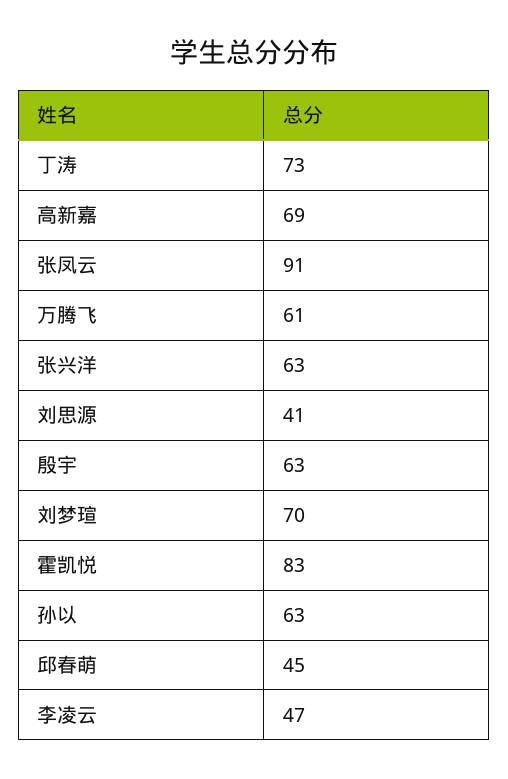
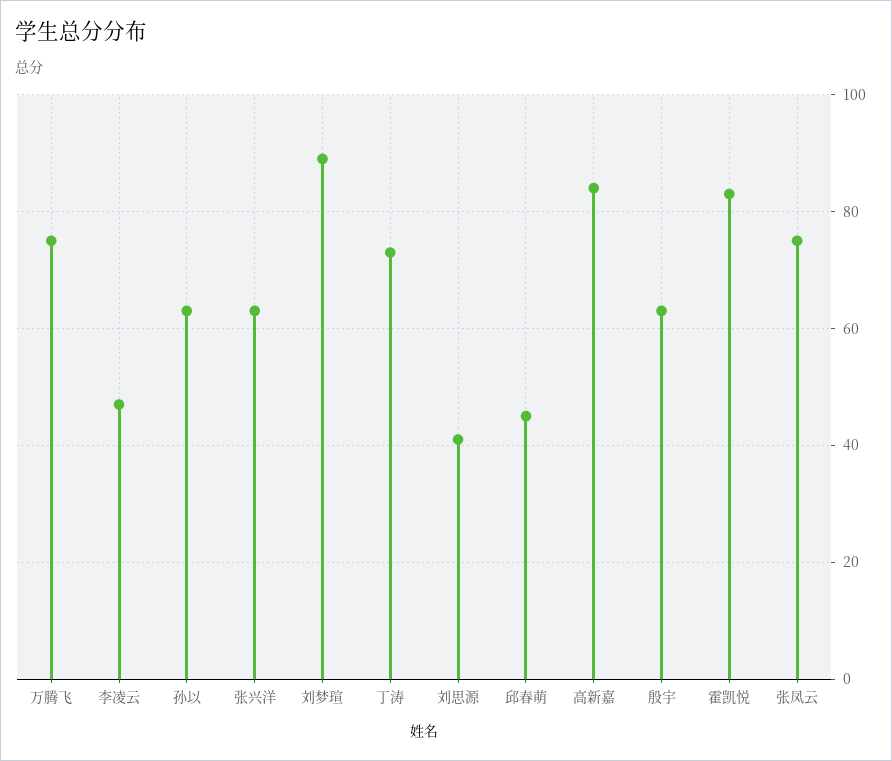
  {
    "丁涛": 73,
-   "高新嘉": 69,
+   "高新嘉": 85,
-   "张凤云": 91,
+   "张凤云": 75,
-   "万腾飞": 61,
+   "万腾飞": 75,
    "张兴洋": 63,
    "刘思源": 41,
    "殷宇": 63,
-   "刘梦瑄": 70,
+   "刘梦瑄": 90,
    "霍凯悦": 83,
    "孙以": 63,
    "邱春萌": 45,
    "李凌云": 47
  }

